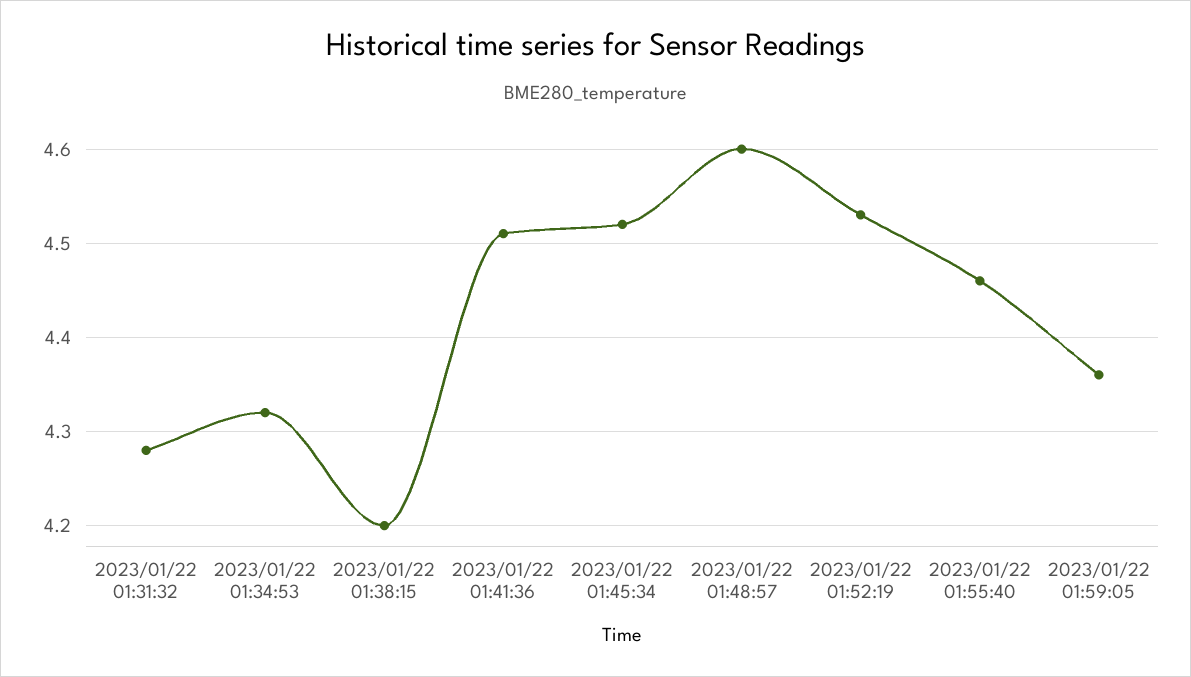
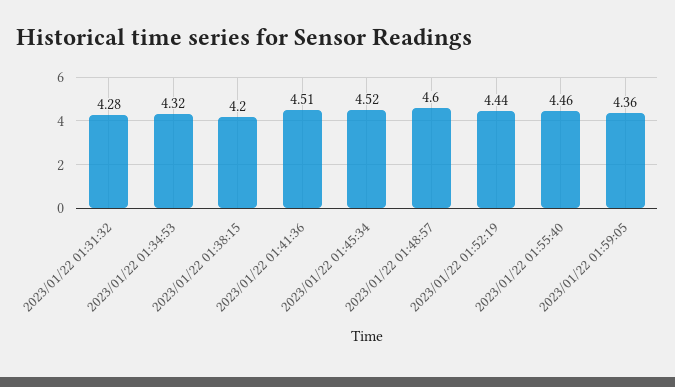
  {
    "2023/01/22 01:31:32": 4.28,
    "2023/01/22 01:34:53": 4.32,
    "2023/01/22 01:38:15": 4.2,
    "2023/01/22 01:41:36": 4.51,
    "2023/01/22 01:45:34": 4.52,
    "2023/01/22 01:48:57": 4.6,
-   "2023/01/22 01:52:19": 4.53,
+   "2023/01/22 01:52:19": 4.44,
    "2023/01/22 01:55:40": 4.46,
    "2023/01/22 01:59:05": 4.36
  }

